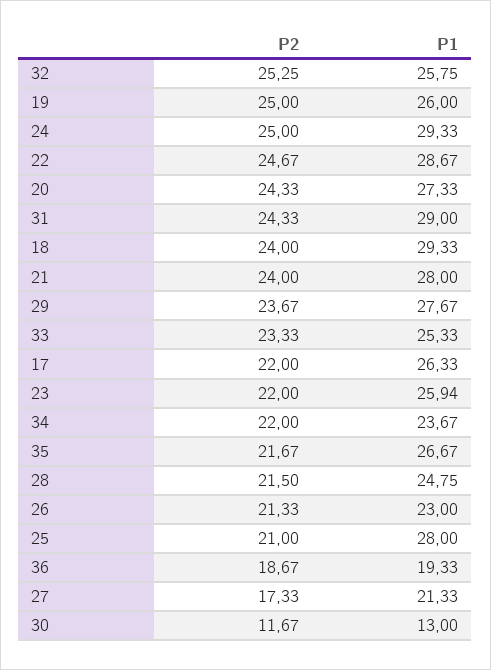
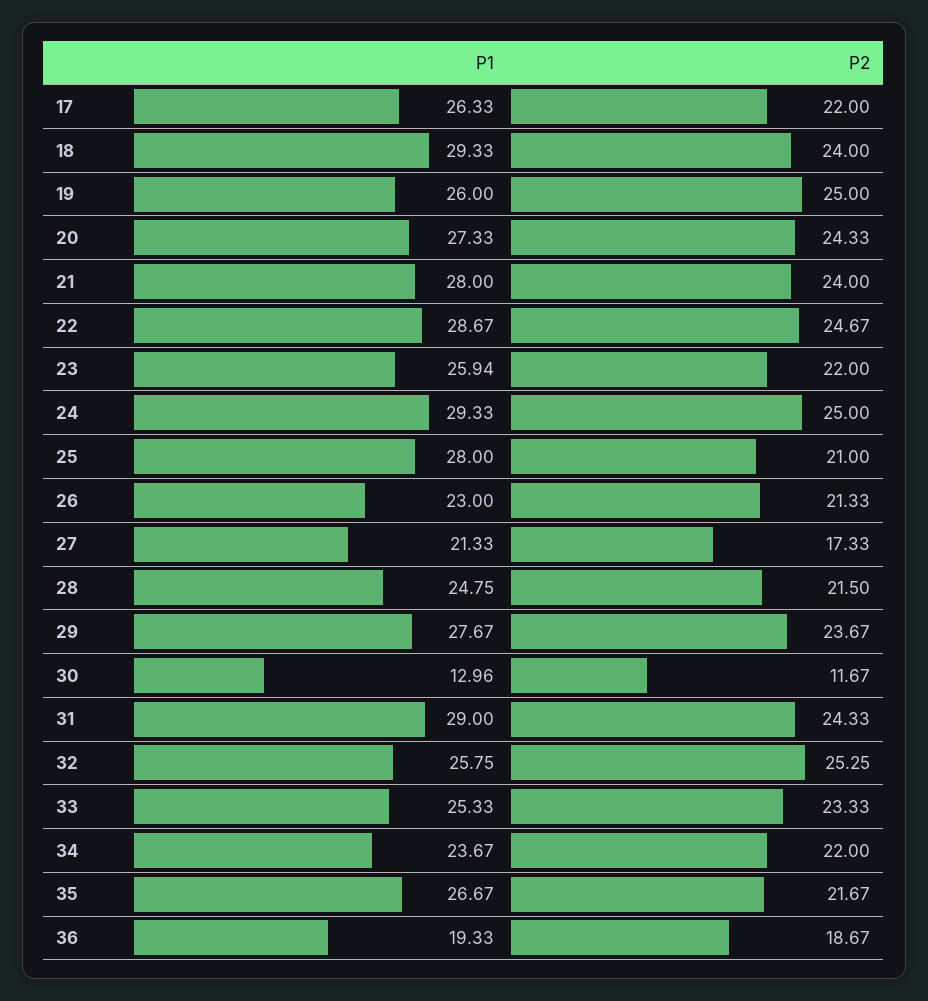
  {
    "P2": {
      "32": 25.25,
      "19": 25,
      "24": 25,
      "22": 24.67,
      "20": 24.33,
      "31": 24.33,
      "18": 24,
      "21": 24,
      "29": 23.67,
      "33": 23.33,
      "17": 22,
      "23": 22,
      "34": 22,
      "35": 21.67,
      "28": 21.5,
      "26": 21.33,
      "25": 21,
      "36": 18.67,
      "27": 17.33,
      "30": 11.67
    },
    "P1": {
      "32": 25.75,
      "19": 26,
      "24": 29.33,
      "22": 28.67,
      "20": 27.33,
      "31": 29,
      "18": 29.33,
      "21": 28,
      "29": 27.67,
      "33": 25.33,
      "17": 26.33,
      "23": 25.94,
      "34": 23.67,
      "35": 26.67,
      "28": 24.75,
      "26": 23,
      "25": 28,
      "36": 19.33,
      "27": 21.33,
-     "30": 13
+     "30": 12.96
    }
  }

